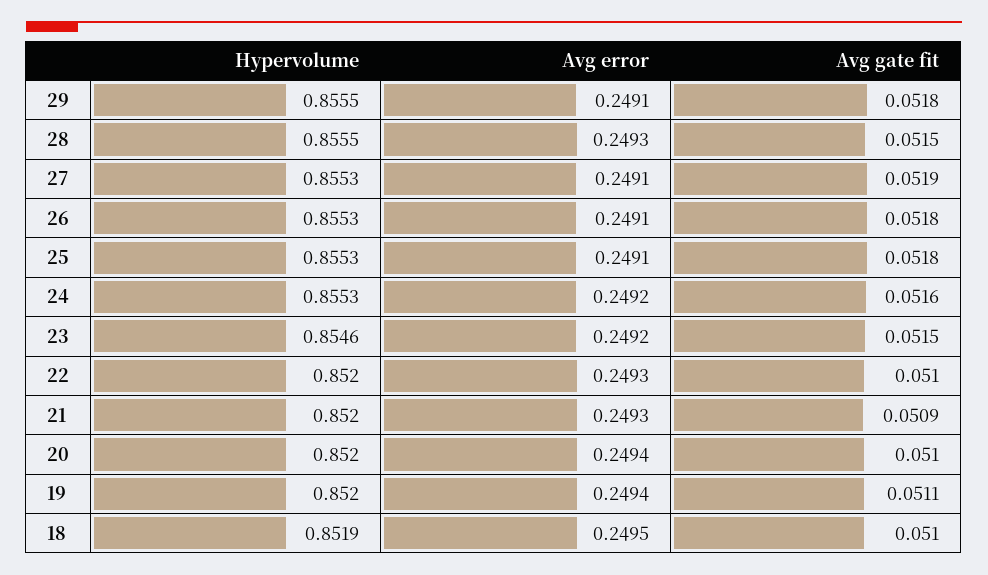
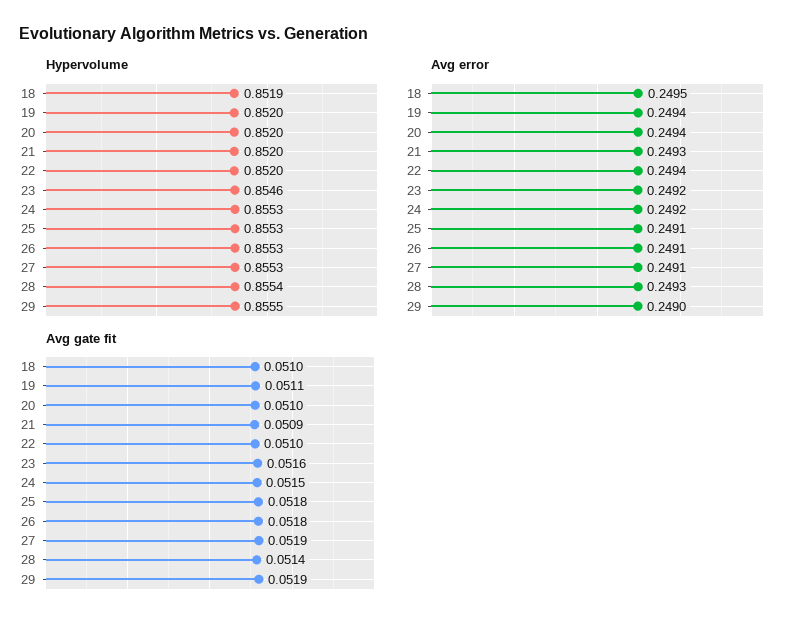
  {
    "Hypervolume": {
      "29": 0.8555,
-     "28": 0.8555,
+     "28": 0.8554,
      "27": 0.8553,
      "26": 0.8553,
      "25": 0.8553,
      "24": 0.8553,
      "23": 0.8546,
      "22": 0.852,
      "21": 0.852,
      "20": 0.852,
      "19": 0.852,
      "18": 0.8519
    },
    "Avg error": {
-     "29": 0.2491,
+     "29": 0.249,
      "28": 0.2493,
      "27": 0.2491,
      "26": 0.2491,
      "25": 0.2491,
      "24": 0.2492,
      "23": 0.2492,
-     "22": 0.2493,
+     "22": 0.2494,
      "21": 0.2493,
      "20": 0.2494,
      "19": 0.2494,
      "18": 0.2495
    },
    "Avg gate fit": {
-     "29": 0.0518,
+     "29": 0.0519,
-     "28": 0.0515,
+     "28": 0.0514,
      "27": 0.0519,
      "26": 0.0518,
      "25": 0.0518,
-     "24": 0.0516,
+     "24": 0.0515,
-     "23": 0.0515,
+     "23": 0.0516,
      "22": 0.051,
      "21": 0.0509,
      "20": 0.051,
      "19": 0.0511,
      "18": 0.051
    }
  }

